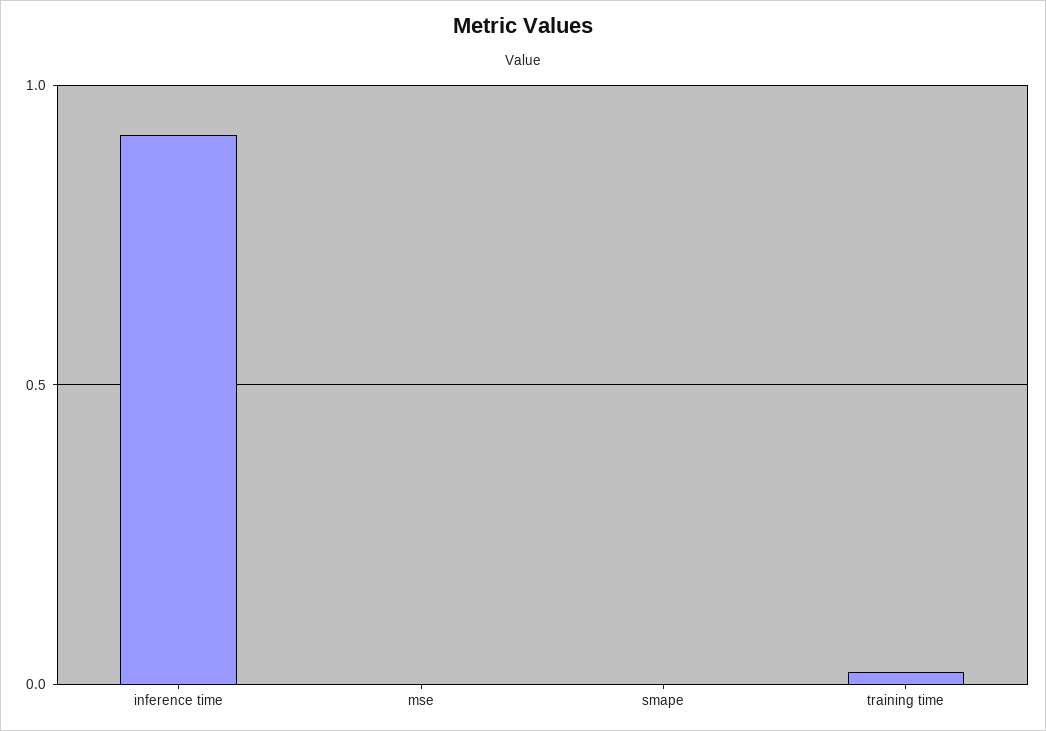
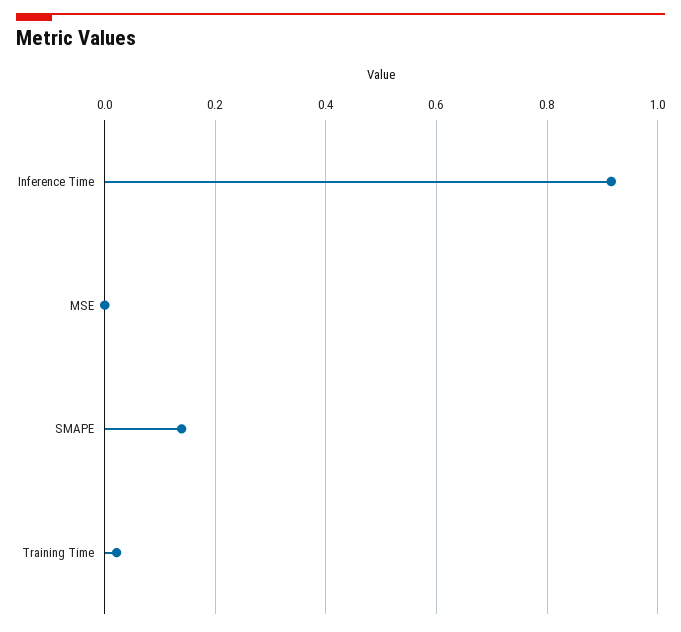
  {
    "inference time": 0.92,
    "mse": 0,
-   "smape": 0,
+   "smape": 0.14,
    "training time": 0.02
  }

